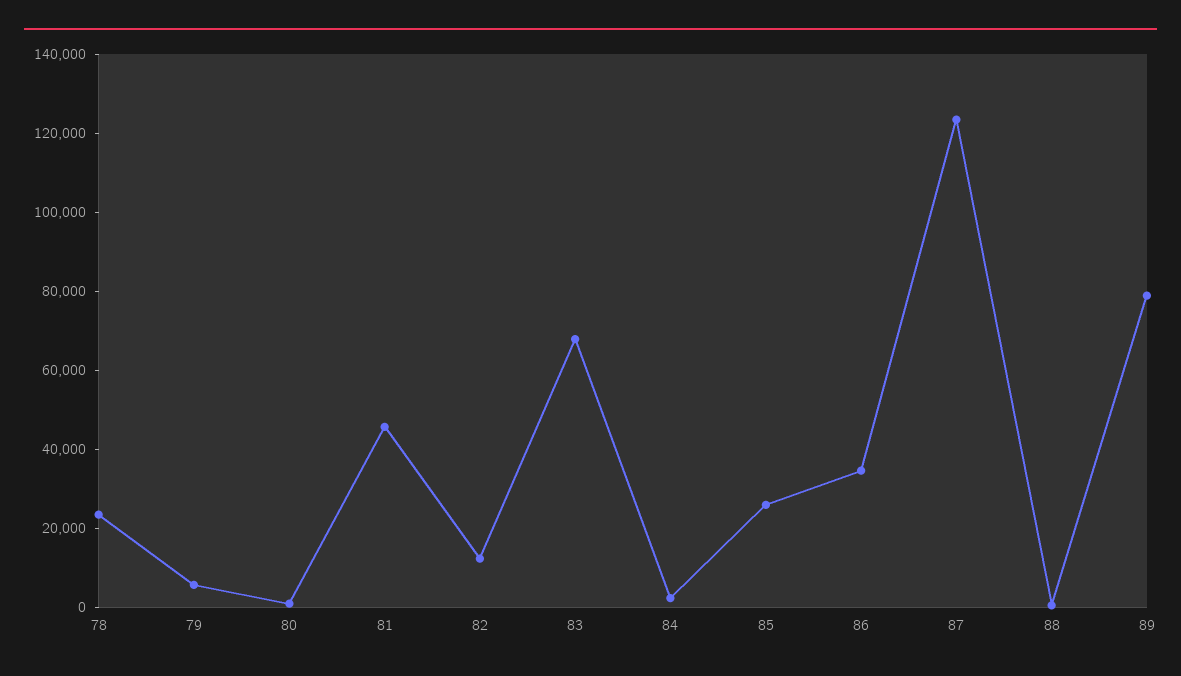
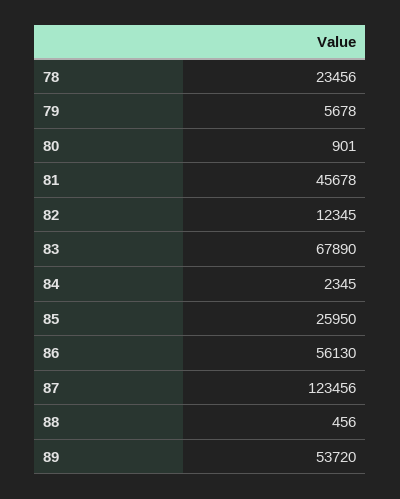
  {
    "78": 23456,
    "79": 5678,
    "80": 901,
    "81": 45678,
    "82": 12345,
    "83": 67890,
    "84": 2345,
    "85": 25950,
-   "86": 35000,
+   "86": 56130,
    "87": 123456,
    "88": 456,
-   "89": 80000
+   "89": 53720
  }

